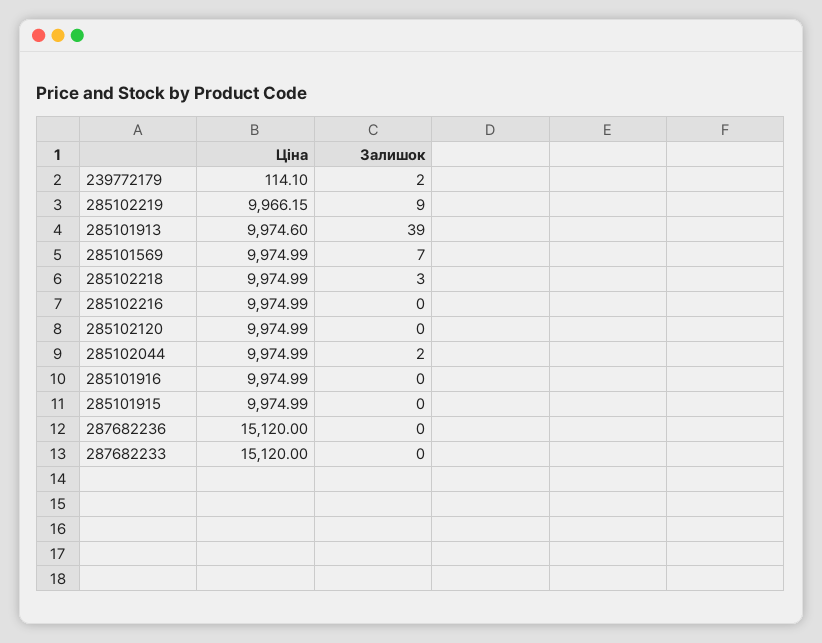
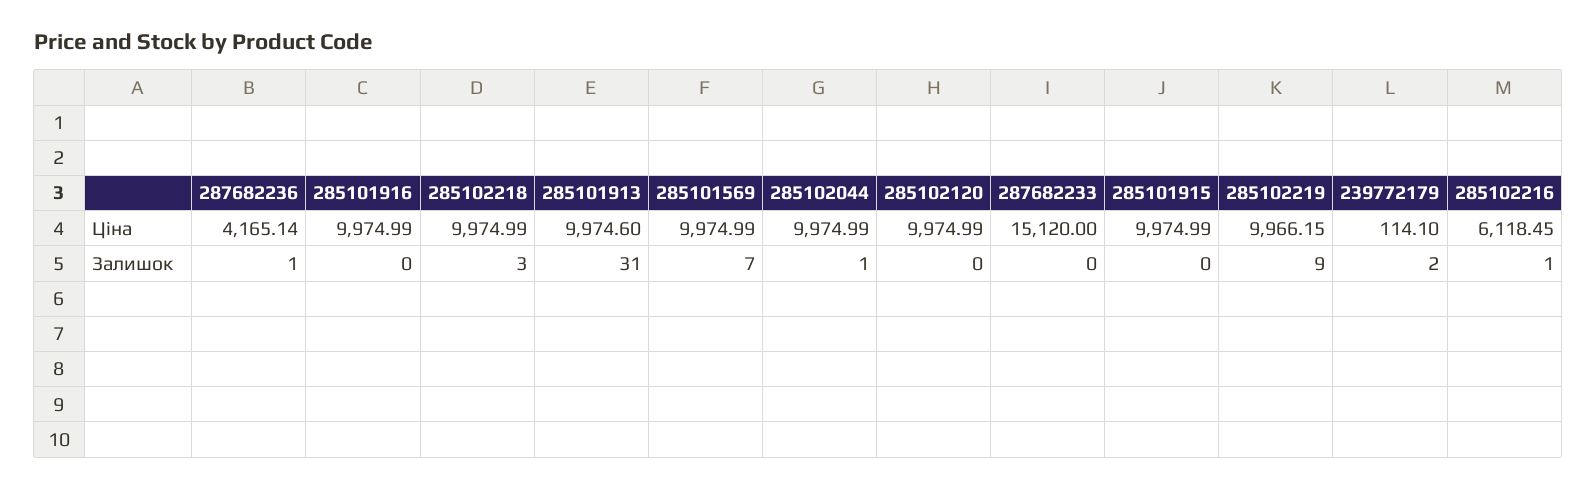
  {
    "Ціна": {
      "239772179": 114.1,
      "285102219": 9966.15,
      "285101913": 9974.6,
      "285101569": 9974.99,
      "285102218": 9974.99,
-     "285102216": 9974.99,
+     "285102216": 6118.45,
      "285102120": 9974.99,
      "285102044": 9974.99,
      "285101916": 9974.99,
      "285101915": 9974.99,
-     "287682236": 15120,
+     "287682236": 4165.14,
      "287682233": 15120
    },
    "Залишок": {
      "239772179": 2,
      "285102219": 9,
-     "285101913": 39,
+     "285101913": 31,
      "285101569": 7,
      "285102218": 3,
-     "285102216": 0,
+     "285102216": 1,
      "285102120": 0,
-     "285102044": 2,
+     "285102044": 1,
      "285101916": 0,
      "285101915": 0,
-     "287682236": 0,
+     "287682236": 1,
      "287682233": 0
    }
  }

